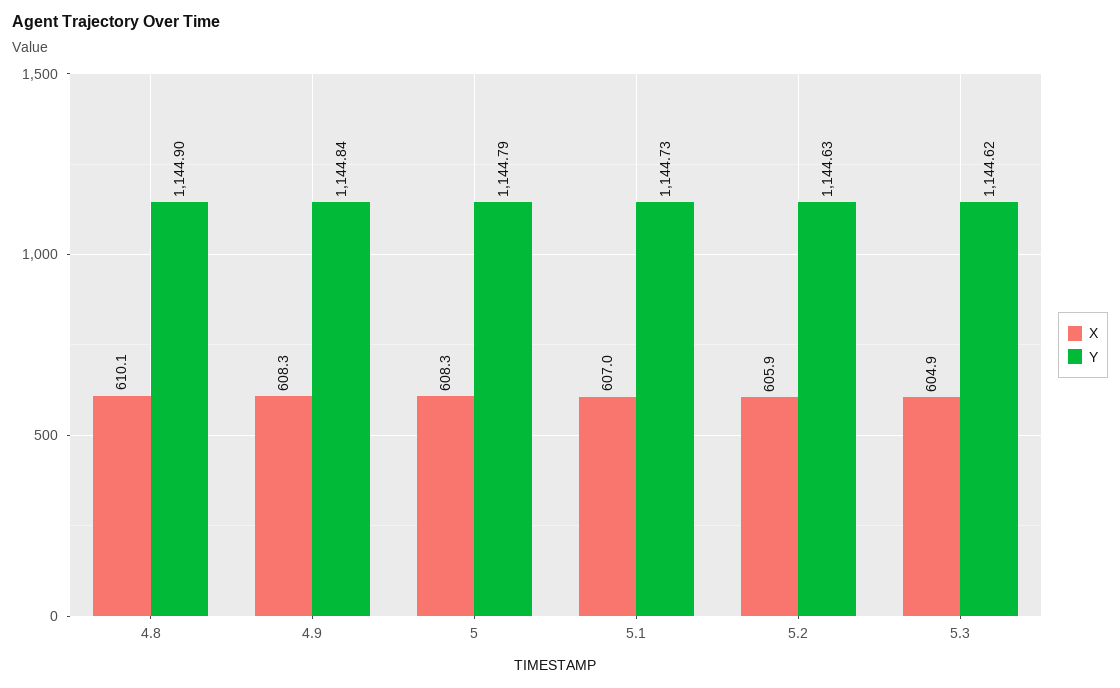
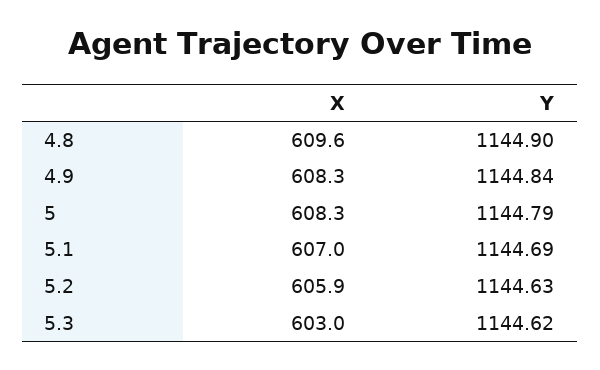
  {
    "X": {
-     "4.8": 610.1,
+     "4.8": 609.6,
      "4.9": 608.3,
      "5": 608.3,
      "5.1": 607,
      "5.2": 605.9,
-     "5.3": 604.9
+     "5.3": 603
    },
    "Y": {
      "4.8": 1144.9,
      "4.9": 1144.84,
      "5": 1144.79,
-     "5.1": 1144.73,
+     "5.1": 1144.69,
      "5.2": 1144.63,
      "5.3": 1144.62
    }
  }

